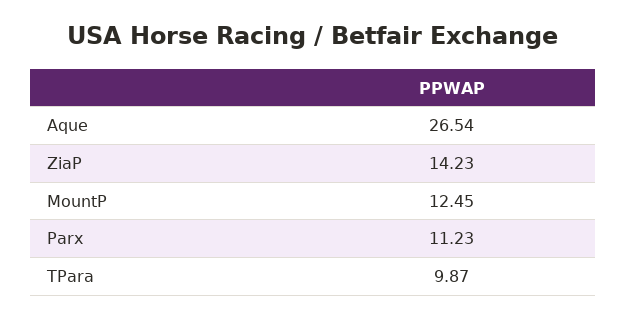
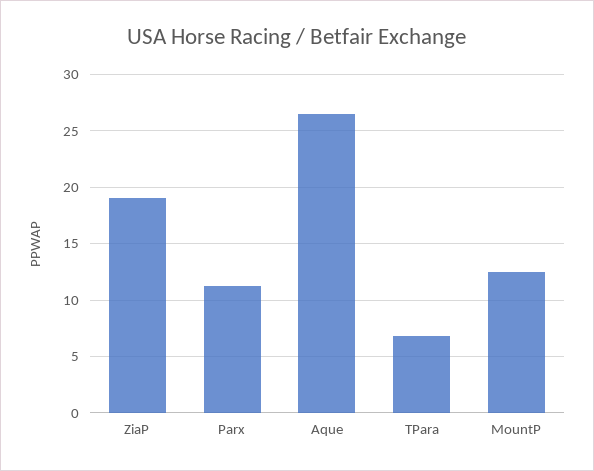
  {
    "Aque": 26.54,
-   "ZiaP": 14.23,
+   "ZiaP": 19,
    "MountP": 12.45,
    "Parx": 11.23,
-   "TPara": 9.87
+   "TPara": 7
  }

